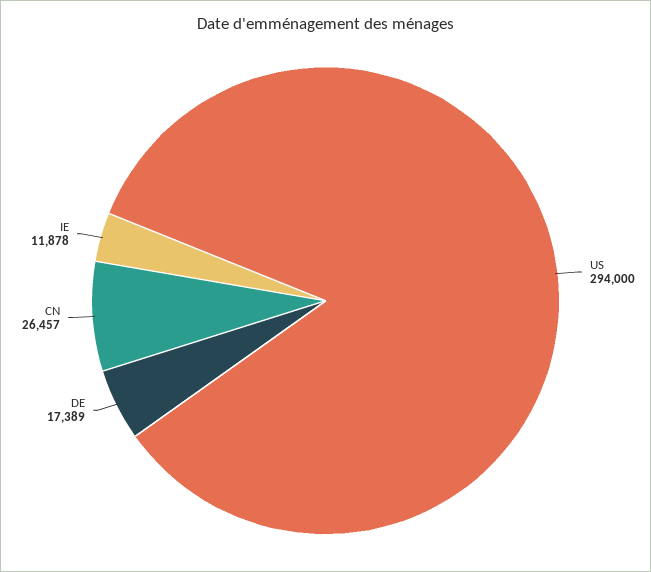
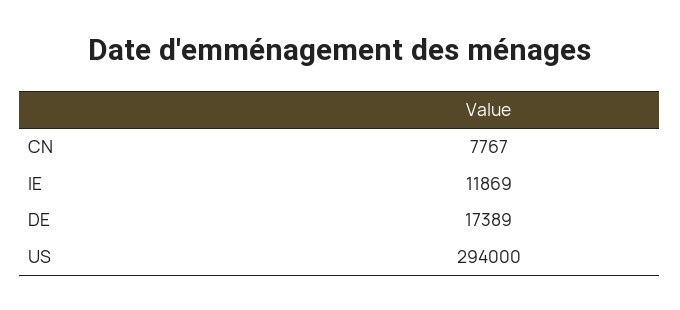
  {
    "US": 294000,
    "DE": 17389,
-   "CN": 26457,
+   "CN": 7767,
-   "IE": 11878
+   "IE": 11869
  }

